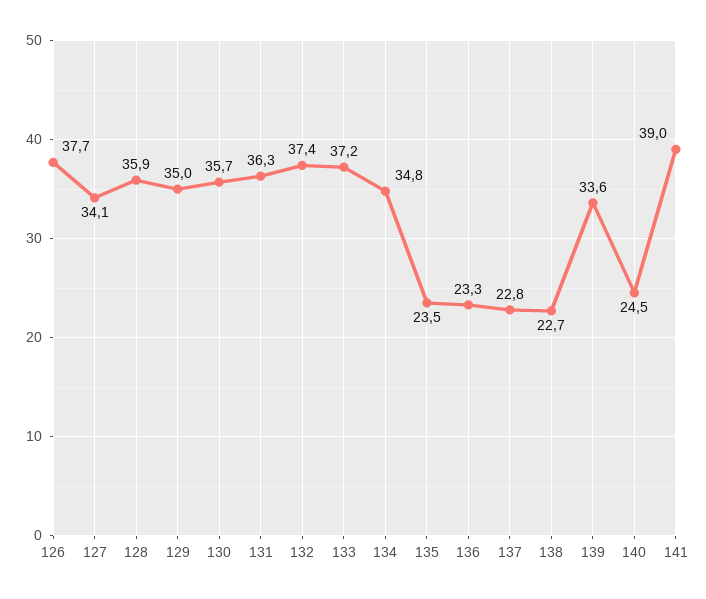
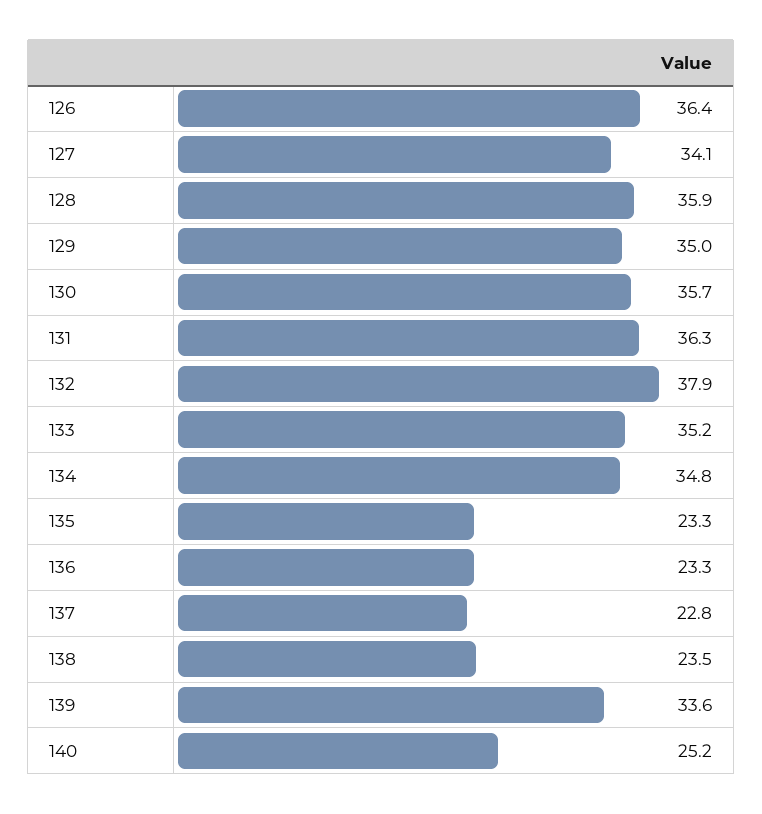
  {
-   "126": 37.7,
+   "126": 36.4,
    "127": 34.1,
    "128": 35.9,
    "129": 35,
    "130": 35.7,
    "131": 36.3,
-   "132": 37.4,
+   "132": 37.9,
-   "133": 37.2,
+   "133": 35.2,
    "134": 34.8,
-   "135": 23.5,
+   "135": 23.3,
    "136": 23.3,
    "137": 22.8,
-   "138": 22.7,
+   "138": 23.5,
    "139": 33.6,
-   "140": 24.5,
+   "140": 25.2
-   "141": 39
  }

